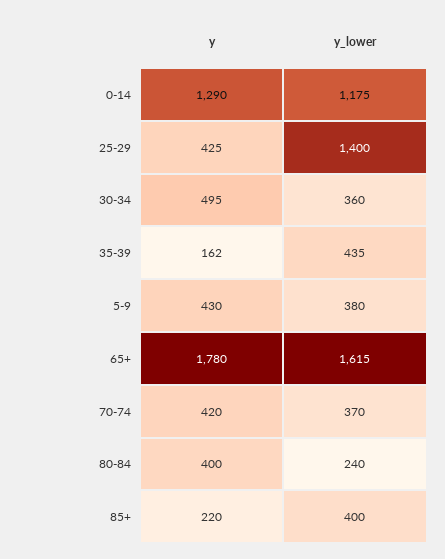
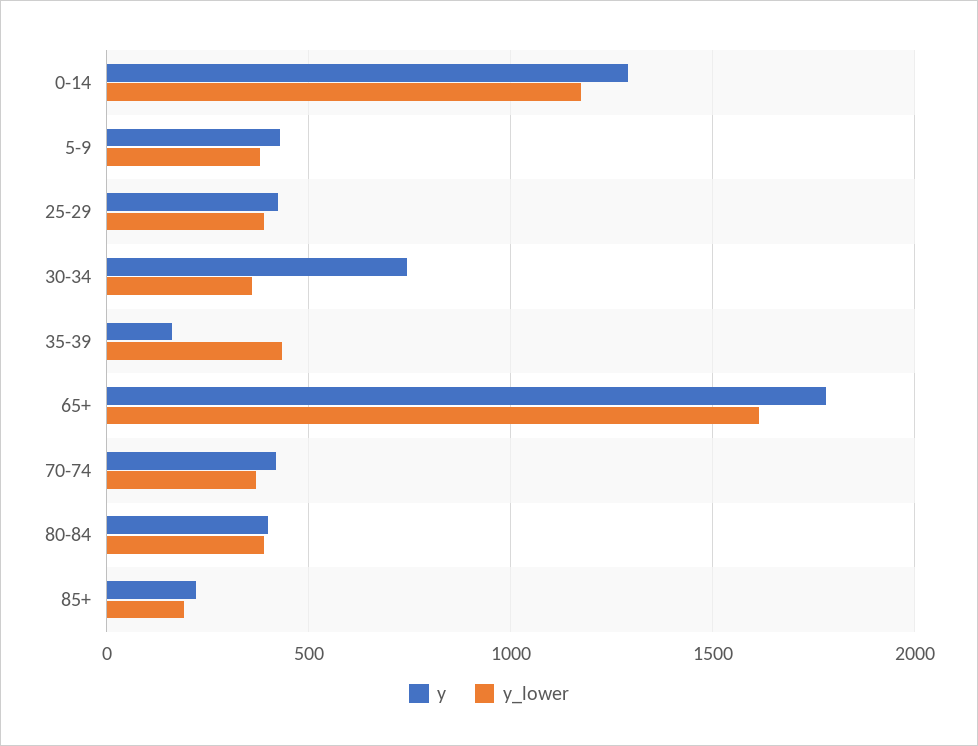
  {
    "y": {
      "0-14": 1290,
      "25-29": 425,
-     "30-34": 495,
+     "30-34": 750,
      "35-39": 162,
      "5-9": 430,
      "65+": 1780,
      "70-74": 420,
      "80-84": 400,
      "85+": 220
    },
    "y_lower": {
      "0-14": 1175,
-     "25-29": 1400,
+     "25-29": 400,
      "30-34": 360,
      "35-39": 435,
      "5-9": 380,
      "65+": 1615,
      "70-74": 370,
-     "80-84": 240,
+     "80-84": 400,
-     "85+": 400
+     "85+": 200
    }
  }

